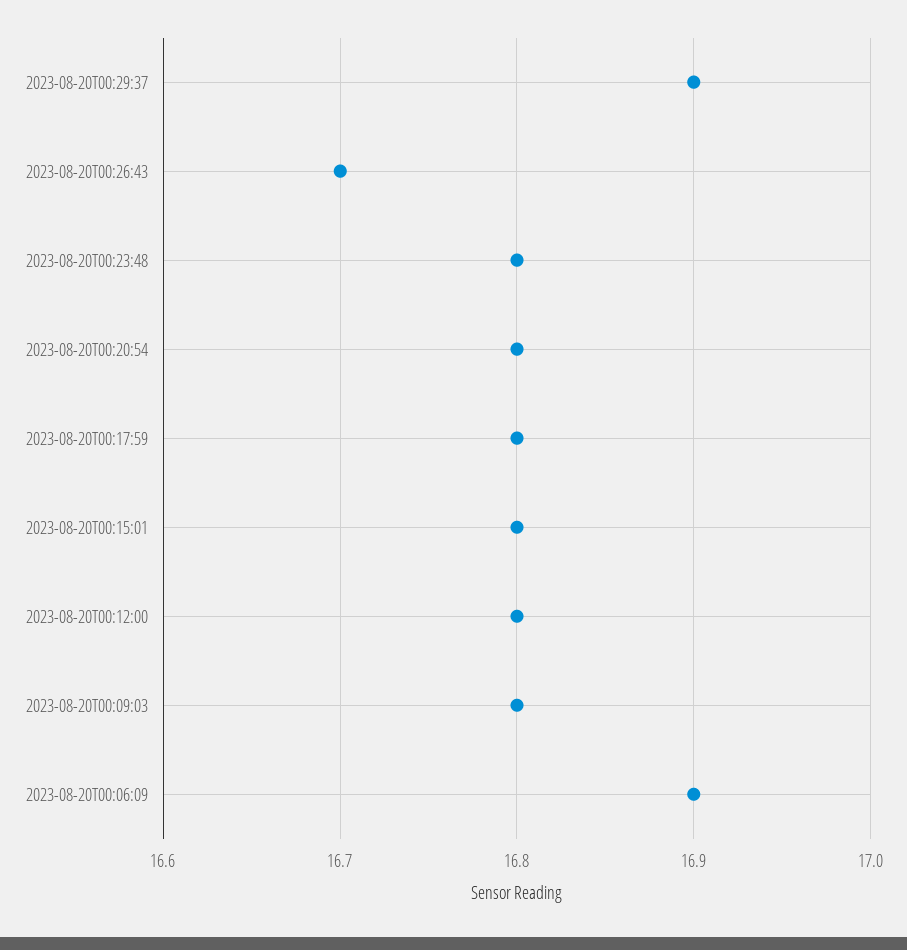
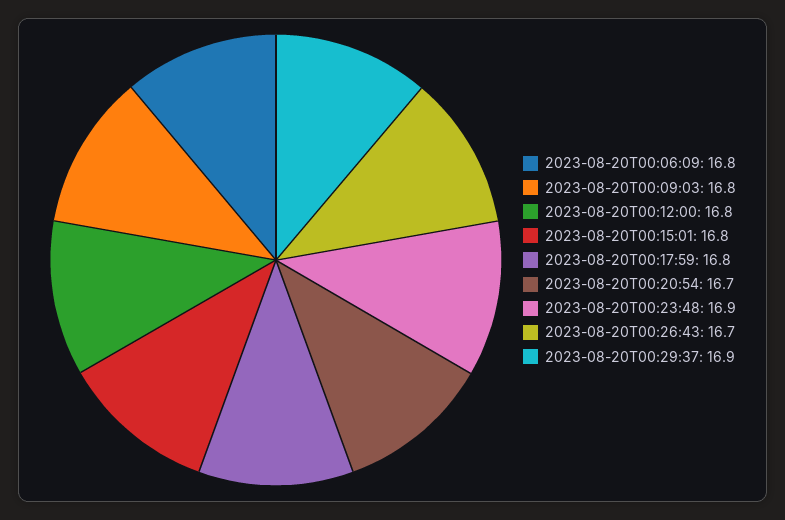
  {
    "2023-08-20T00:29:37": 16.9,
    "2023-08-20T00:26:43": 16.7,
-   "2023-08-20T00:23:48": 16.8,
+   "2023-08-20T00:23:48": 16.9,
-   "2023-08-20T00:20:54": 16.8,
+   "2023-08-20T00:20:54": 16.7,
    "2023-08-20T00:17:59": 16.8,
    "2023-08-20T00:15:01": 16.8,
    "2023-08-20T00:12:00": 16.8,
    "2023-08-20T00:09:03": 16.8,
-   "2023-08-20T00:06:09": 16.9
+   "2023-08-20T00:06:09": 16.8
  }

